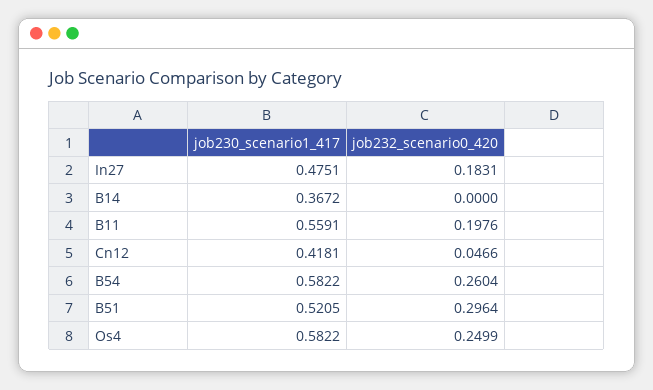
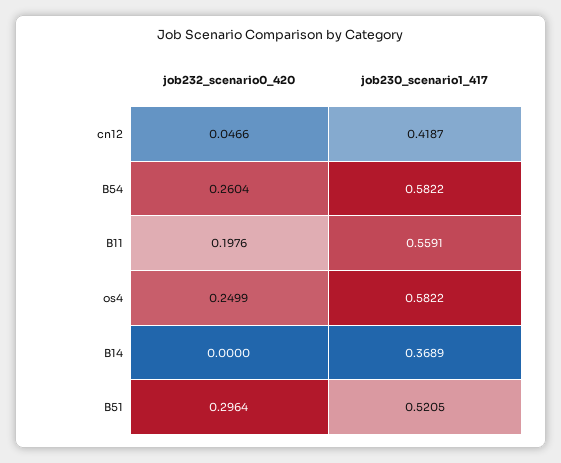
  {
    "job230_scenario1_417": {
-     "In27": 0.4751,
-     "B14": 0.3672,
+     "B14": 0.3689,
      "B11": 0.5591,
-     "Cn12": 0.4181,
+     "Cn12": 0.4187,
      "B54": 0.5822,
      "B51": 0.5205,
      "Os4": 0.5822
    },
    "job232_scenario0_420": {
-     "In27": 0.1831,
      "B14": 0,
      "B11": 0.1976,
      "Cn12": 0.0466,
      "B54": 0.2604,
      "B51": 0.2964,
      "Os4": 0.2499
    }
  }

